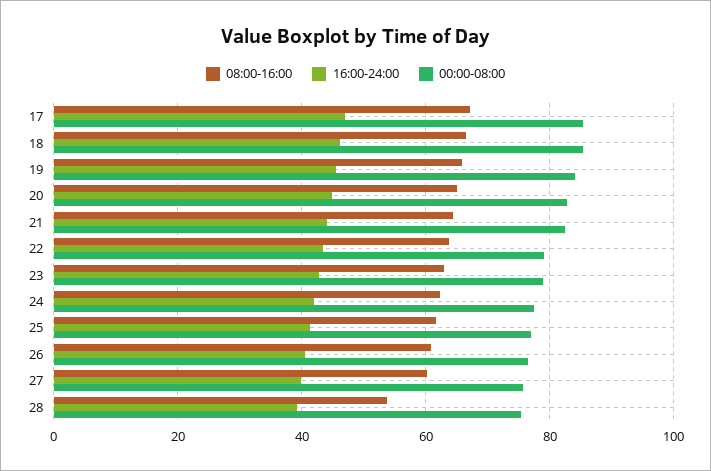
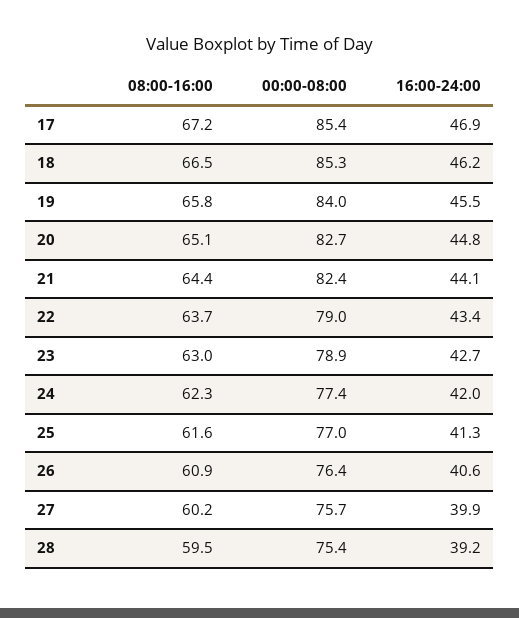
  {
    "08:00-16:00": {
      "17": 67.2,
      "18": 66.5,
      "19": 65.8,
      "20": 65.1,
      "21": 64.4,
      "22": 63.7,
      "23": 63,
      "24": 62.3,
      "25": 61.6,
      "26": 60.9,
      "27": 60.2,
-     "28": 54
+     "28": 59.5
    },
    "16:00-24:00": {
      "17": 46.9,
      "18": 46.2,
      "19": 45.5,
      "20": 44.8,
      "21": 44.1,
      "22": 43.4,
      "23": 42.7,
      "24": 42,
      "25": 41.3,
      "26": 40.6,
      "27": 39.9,
      "28": 39.2
    },
    "00:00-08:00": {
      "17": 85.4,
      "18": 85.3,
      "19": 84,
      "20": 82.7,
      "21": 82.4,
      "22": 79,
      "23": 78.9,
      "24": 77.4,
      "25": 77,
      "26": 76.4,
      "27": 75.7,
      "28": 75.4
    }
  }

